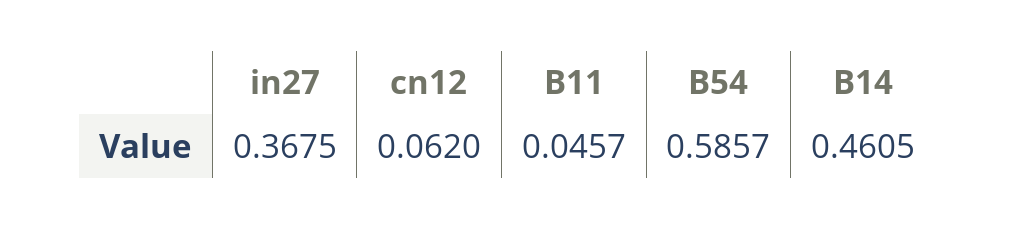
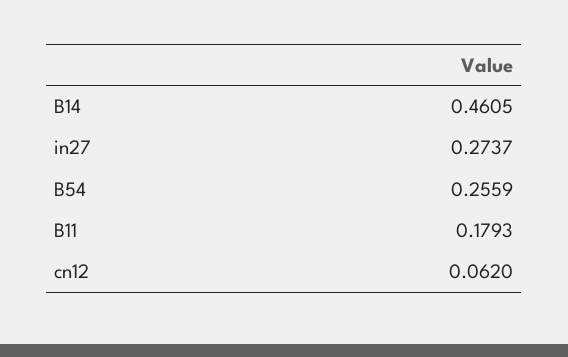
  {
-   "in27": 0.3675,
+   "in27": 0.2737,
    "cn12": 0.062,
-   "B11": 0.0457,
+   "B11": 0.1793,
-   "B54": 0.5857,
+   "B54": 0.2559,
    "B14": 0.4605
  }

